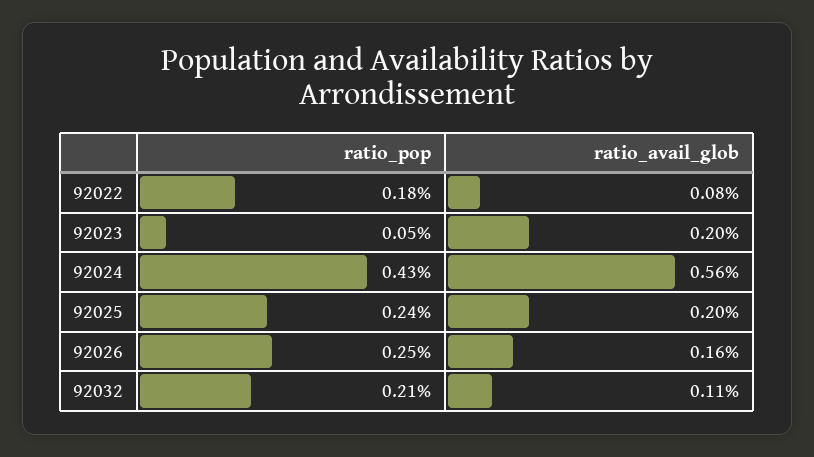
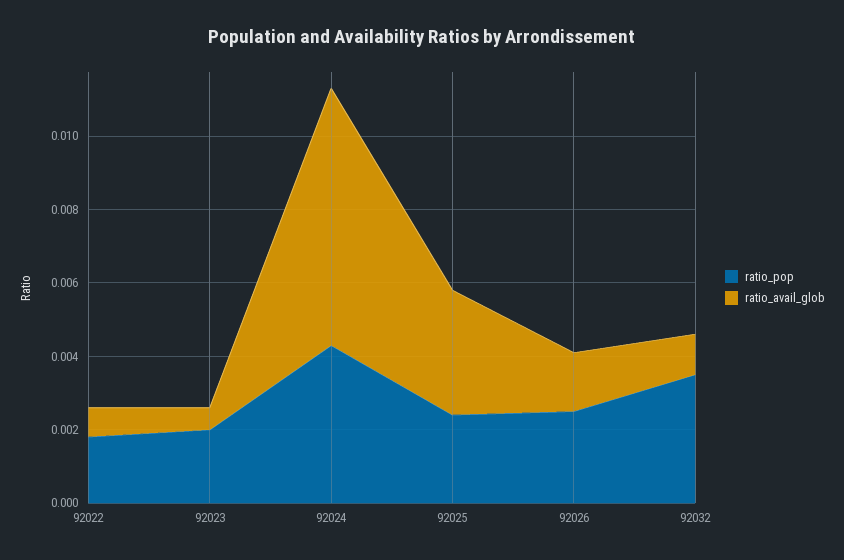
  {
    "ratio_pop": {
      "92022": 0.0018,
-     "92023": 0.0005,
+     "92023": 0.002,
      "92024": 0.0043,
      "92025": 0.0024,
      "92026": 0.0025,
-     "92032": 0.0021
+     "92032": 0.0035
    },
    "ratio_avail_glob": {
      "92022": 0.0008,
-     "92023": 0.002,
+     "92023": 0.0005,
-     "92024": 0.0056,
+     "92024": 0.007,
-     "92025": 0.002,
+     "92025": 0.0035,
      "92026": 0.0016,
      "92032": 0.0011
    }
  }

